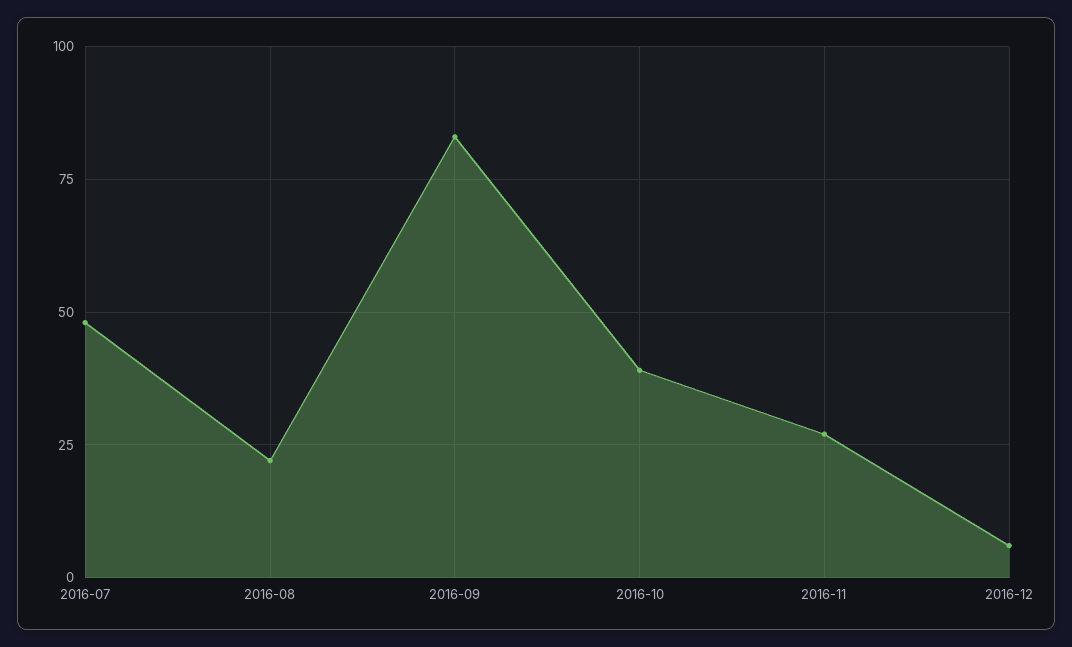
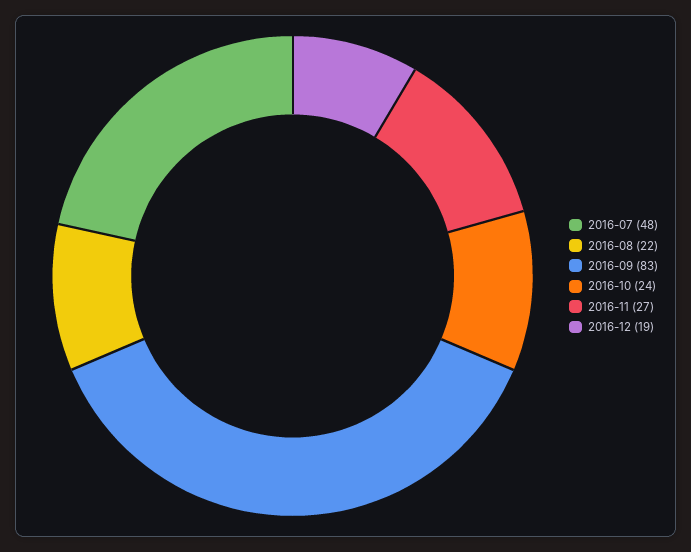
  {
    "2016-07": 48,
    "2016-08": 22,
    "2016-09": 83,
-   "2016-10": 40,
+   "2016-10": 24,
    "2016-11": 27,
-   "2016-12": 5
+   "2016-12": 19
  }

